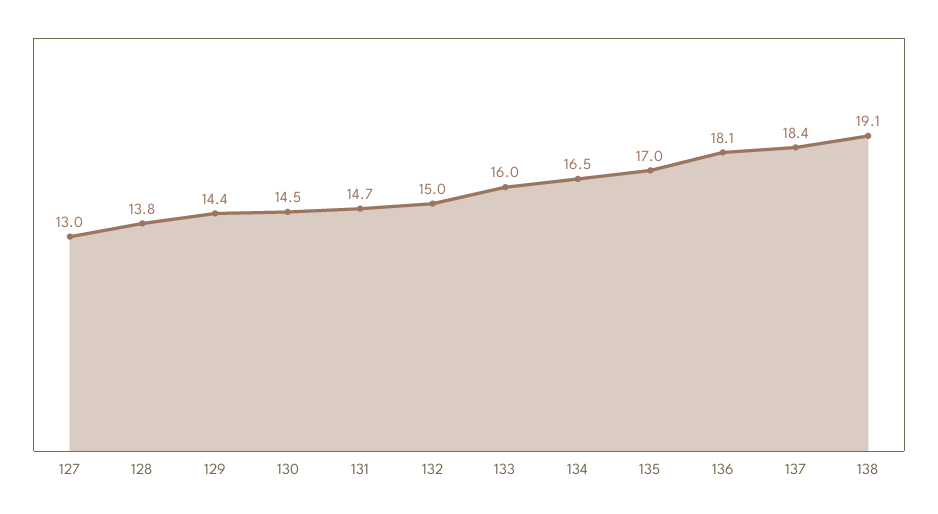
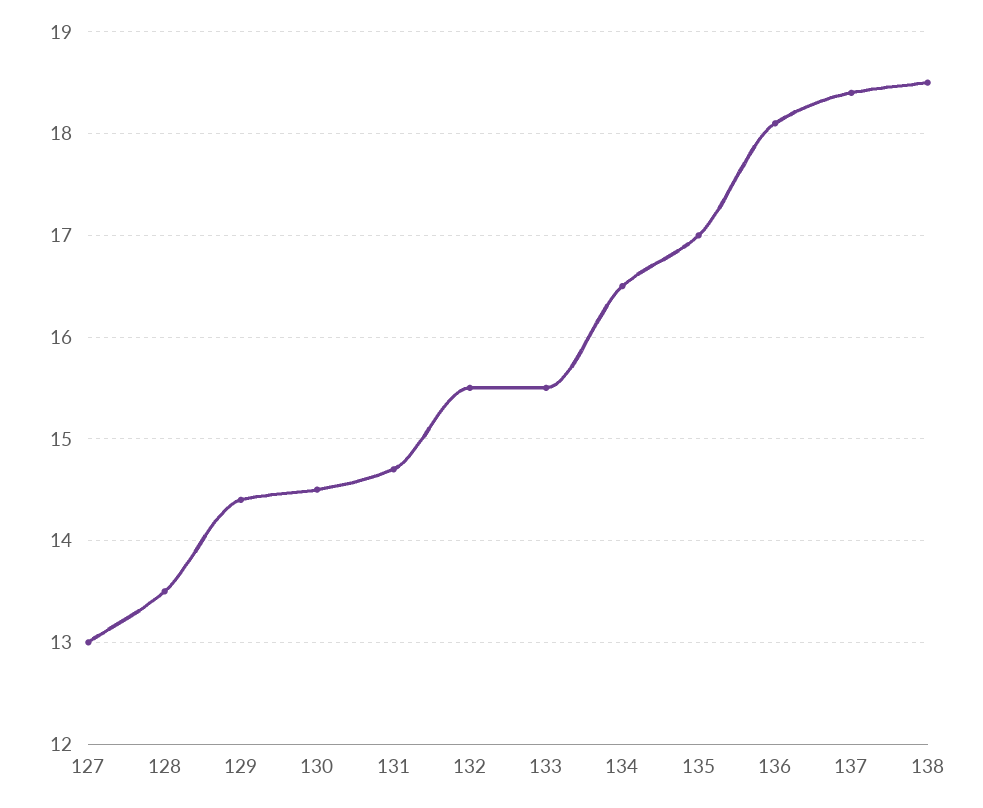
  {
    "127": 13,
-   "128": 13.8,
+   "128": 13.5,
    "129": 14.4,
    "130": 14.5,
    "131": 14.7,
-   "132": 15,
+   "132": 15.5,
-   "133": 16,
+   "133": 15.5,
    "134": 16.5,
    "135": 17,
    "136": 18.1,
    "137": 18.4,
-   "138": 19.1
+   "138": 18.5
  }

